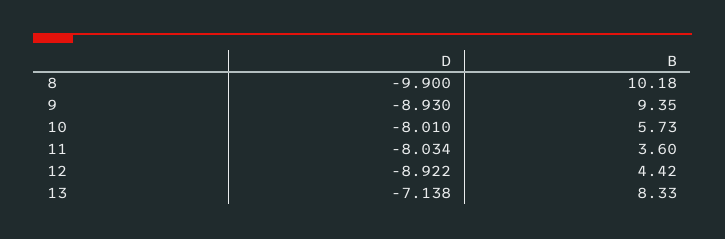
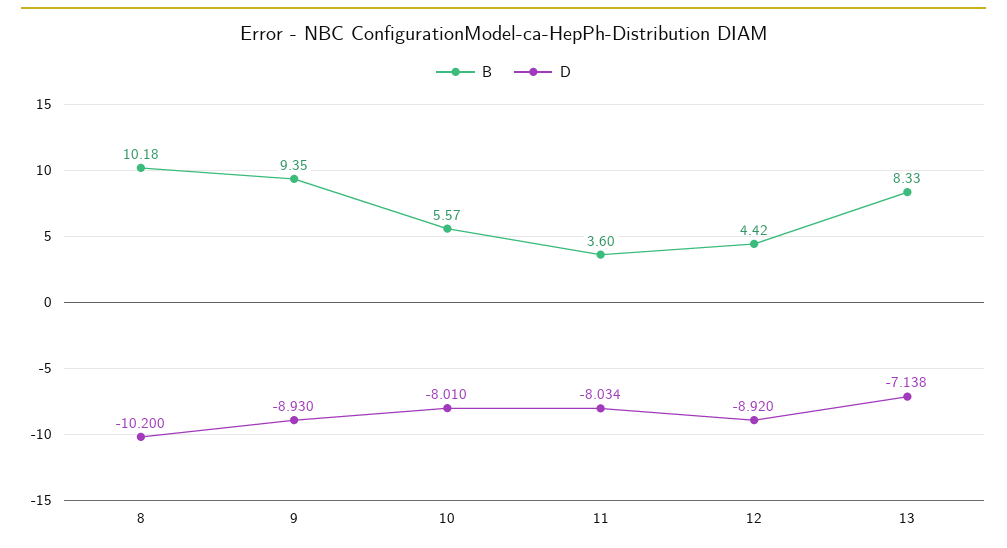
  {
    "D": {
-     "8": -9.9,
+     "8": -10.2,
      "9": -8.93,
      "10": -8.01,
      "11": -8.034,
-     "12": -8.922,
+     "12": -8.92,
      "13": -7.138
    },
    "B": {
      "8": 10.18,
      "9": 9.35,
-     "10": 5.73,
+     "10": 5.57,
      "11": 3.6,
      "12": 4.42,
      "13": 8.33
    }
  }

